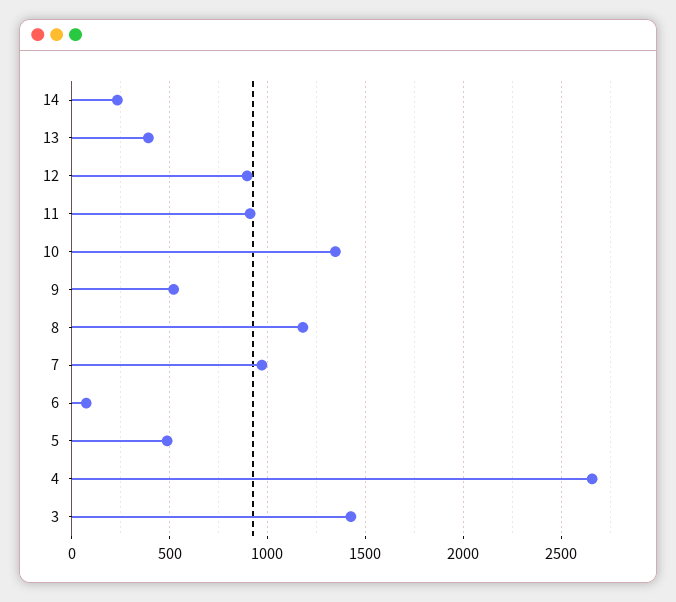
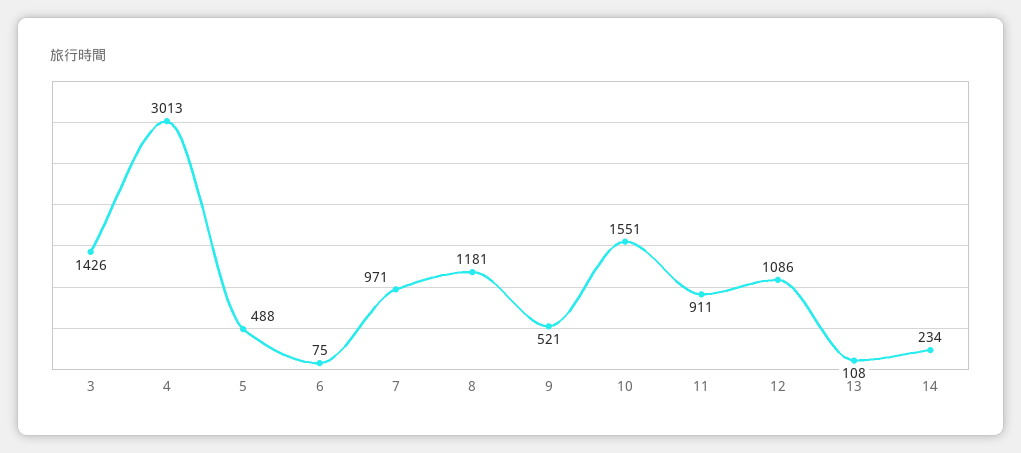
  {
    "14": 234,
-   "13": 400,
+   "13": 108,
-   "12": 900,
+   "12": 1086,
    "11": 911,
-   "10": 1350,
+   "10": 1551,
    "9": 521,
    "8": 1181,
    "7": 971,
    "6": 75,
    "5": 488,
-   "4": 2650,
+   "4": 3013,
    "3": 1426
  }

